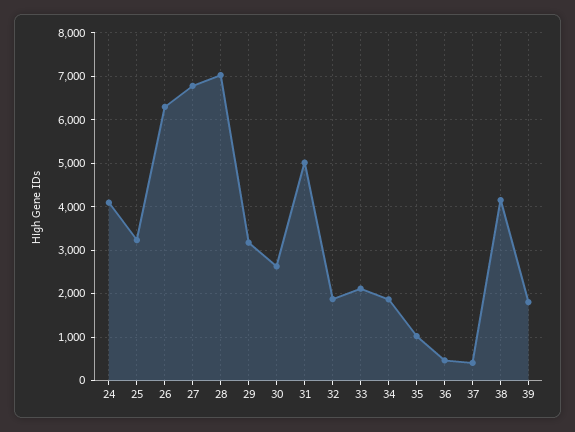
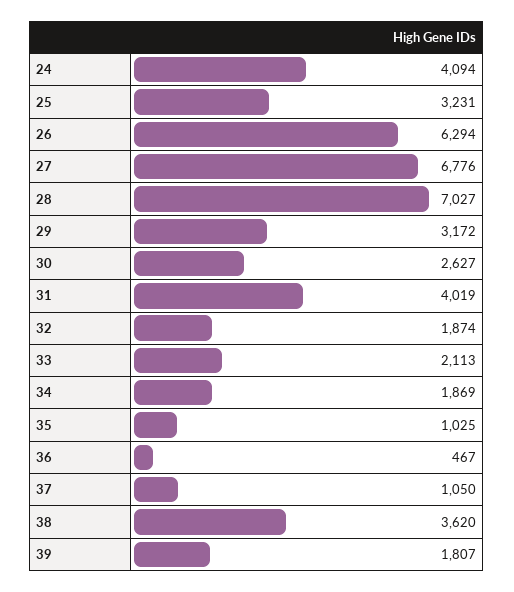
  {
    "24": 4094,
    "25": 3231,
    "26": 6294,
    "27": 6776,
    "28": 7027,
    "29": 3172,
    "30": 2627,
-   "31": 5000,
+   "31": 4019,
    "32": 1874,
    "33": 2113,
    "34": 1869,
    "35": 1025,
    "36": 467,
-   "37": 400,
+   "37": 1050,
-   "38": 4200,
+   "38": 3620,
    "39": 1807
  }

